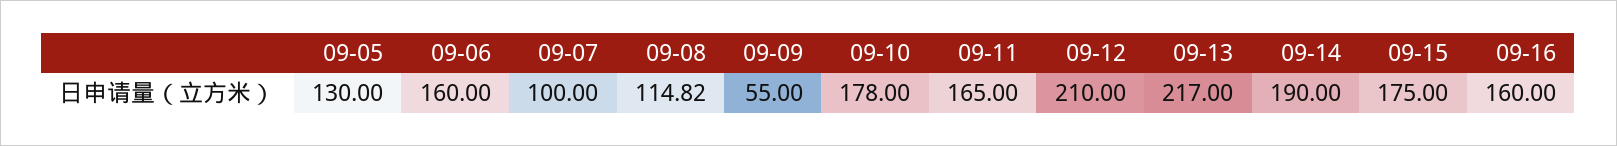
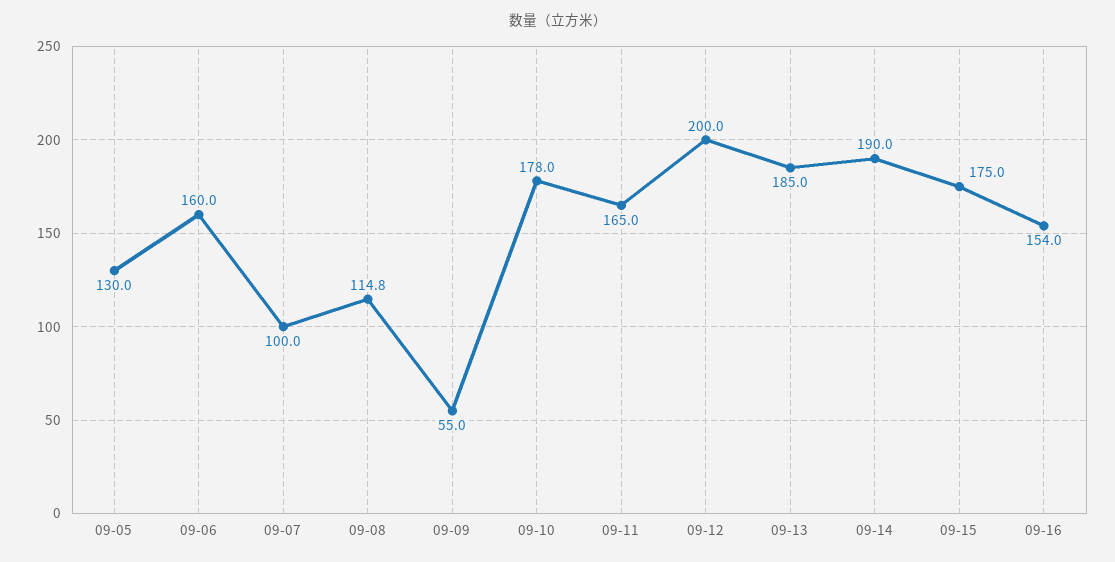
  {
    "09-05": 130,
    "09-06": 160,
    "09-07": 100,
    "09-08": 114.82,
    "09-09": 55,
    "09-10": 178,
    "09-11": 165,
-   "09-12": 210,
+   "09-12": 200,
-   "09-13": 217,
+   "09-13": 185,
    "09-14": 190,
    "09-15": 175,
-   "09-16": 160
+   "09-16": 154
  }

